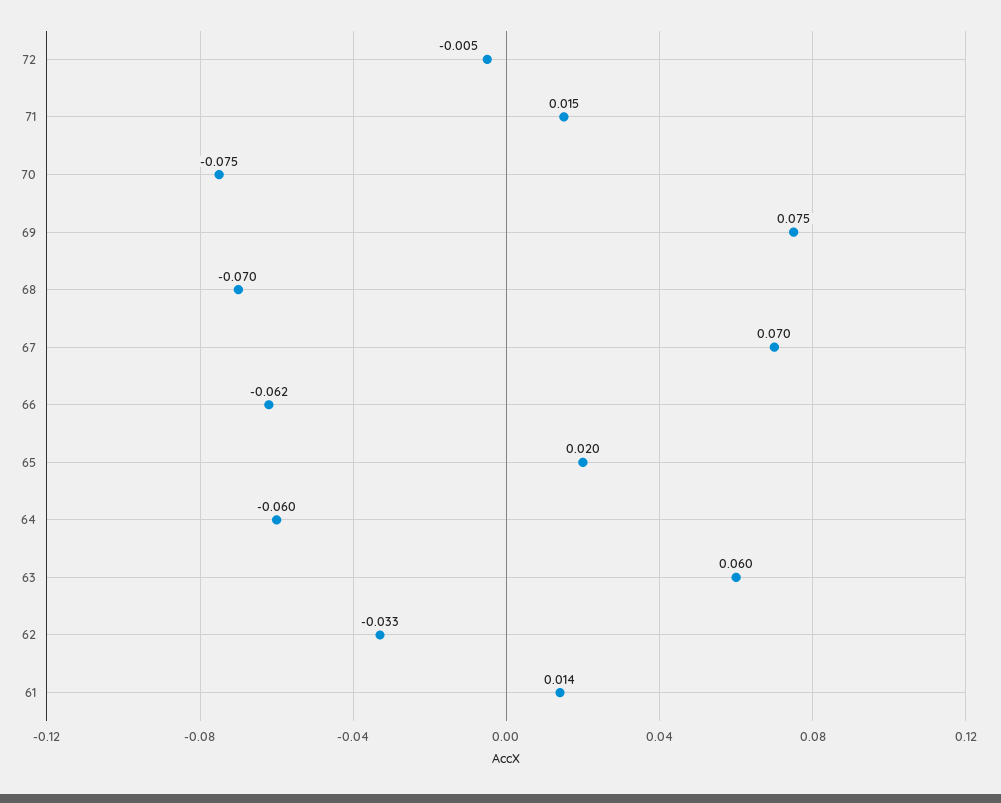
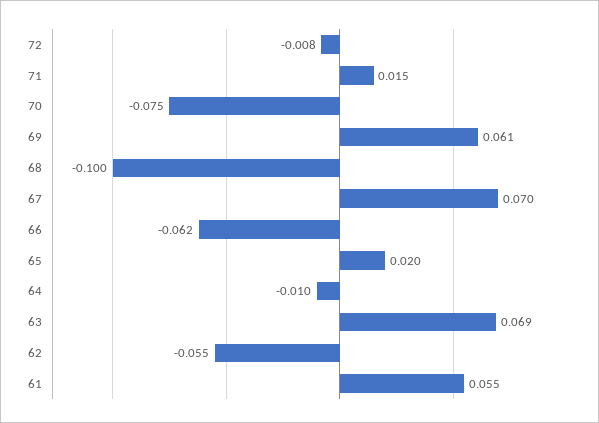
  {
-   "72": -0.005,
+   "72": -0.008,
    "71": 0.015,
    "70": -0.075,
-   "69": 0.075,
+   "69": 0.061,
-   "68": -0.07,
+   "68": -0.1,
    "67": 0.07,
    "66": -0.062,
    "65": 0.02,
-   "64": -0.06,
+   "64": -0.01,
-   "63": 0.06,
+   "63": 0.069,
-   "62": -0.033,
+   "62": -0.055,
-   "61": 0.014
+   "61": 0.055
  }

